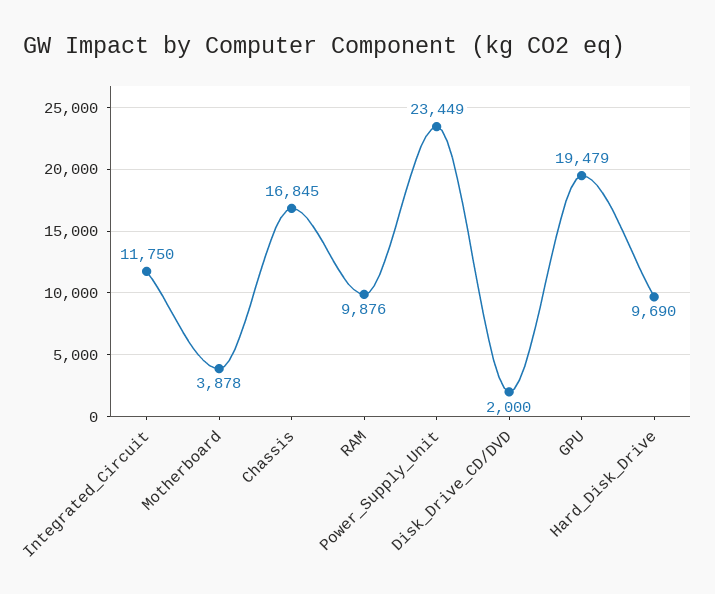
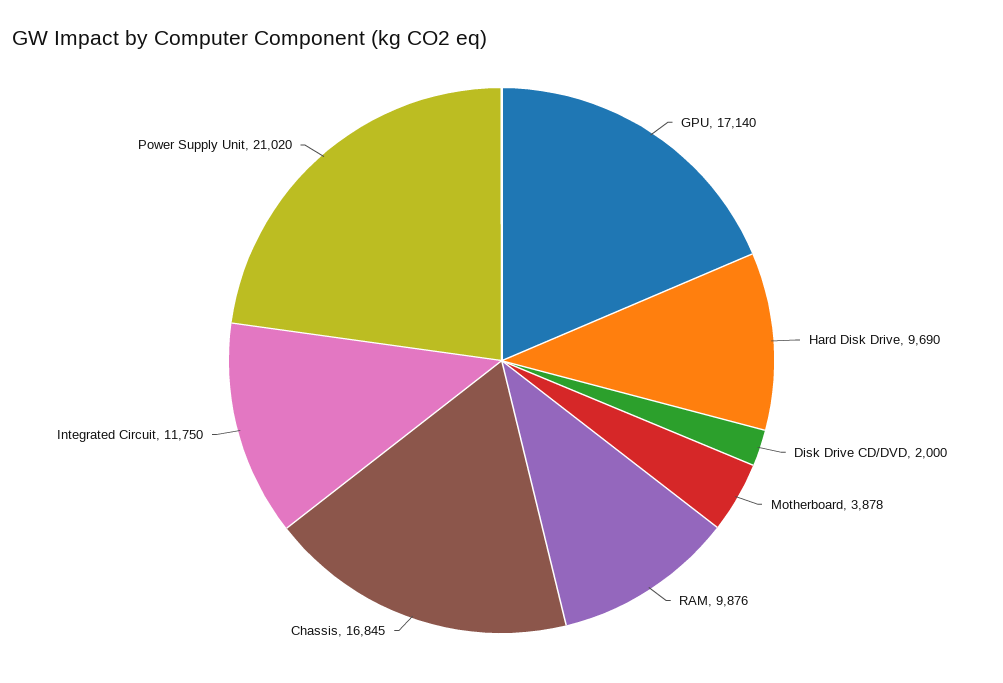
  {
    "Integrated_Circuit": 11750,
    "Motherboard": 3878,
    "Chassis": 16845,
    "RAM": 9876,
-   "Power_Supply_Unit": 23449,
+   "Power_Supply_Unit": 21020,
    "Disk_Drive_CD/DVD": 2000,
-   "GPU": 19479,
+   "GPU": 17140,
    "Hard_Disk_Drive": 9690
  }

